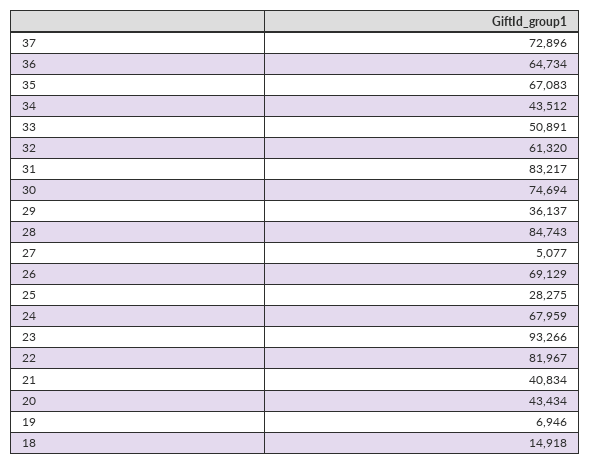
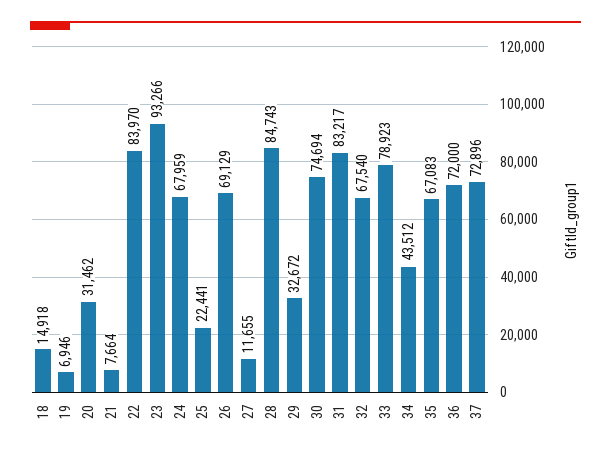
  {
    "37": 72896,
-   "36": 64734,
+   "36": 72000,
    "35": 67083,
    "34": 43512,
-   "33": 50891,
+   "33": 78923,
-   "32": 61320,
+   "32": 67540,
    "31": 83217,
    "30": 74694,
-   "29": 36137,
+   "29": 32672,
    "28": 84743,
-   "27": 5077,
+   "27": 11655,
    "26": 69129,
-   "25": 28275,
+   "25": 22441,
    "24": 67959,
    "23": 93266,
-   "22": 81967,
+   "22": 83970,
-   "21": 40834,
+   "21": 7664,
-   "20": 43434,
+   "20": 31462,
    "19": 6946,
    "18": 14918
  }

